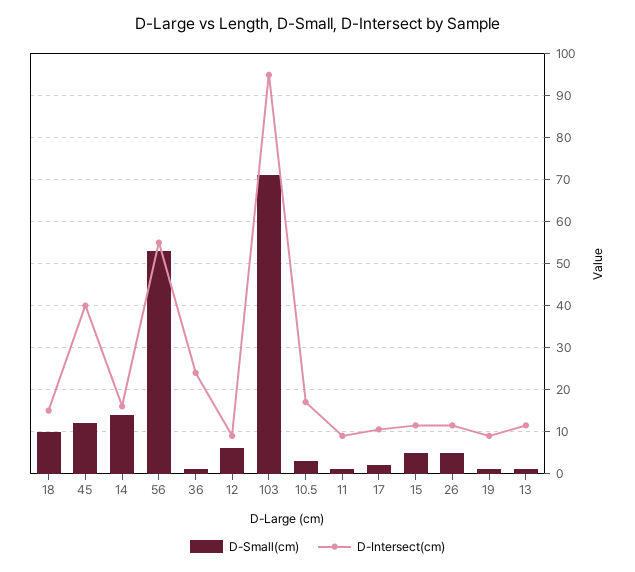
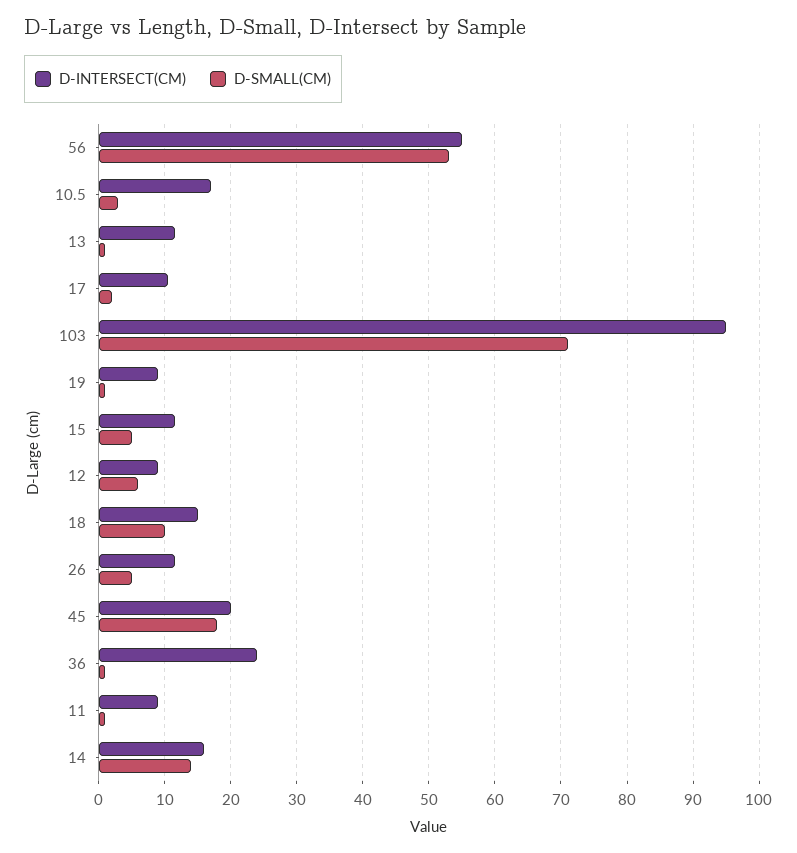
  {
    "D-Small(cm)": {
      "18": 10,
-     "45": 12,
+     "45": 18,
      "14": 14,
      "56": 53,
      "36": 1,
      "12": 6,
      "103": 71,
      "10.5": 3,
      "11": 1,
      "17": 2,
      "15": 5,
      "26": 5,
      "19": 1,
      "13": 1
    },
    "D-Intersect(cm)": {
      "18": 15,
-     "45": 40,
+     "45": 20,
      "14": 16,
      "56": 55,
      "36": 24,
      "12": 9,
      "103": 95,
      "10.5": 17,
      "11": 9,
      "17": 11,
      "15": 12,
      "26": 12,
      "19": 9,
      "13": 12
    }
  }

